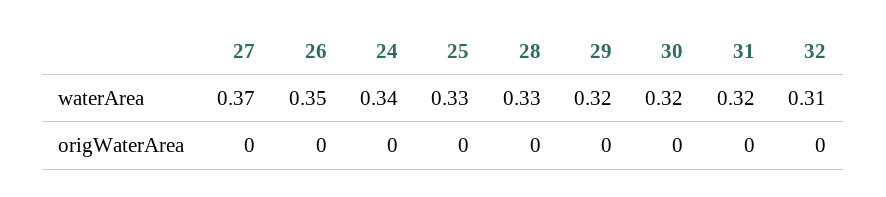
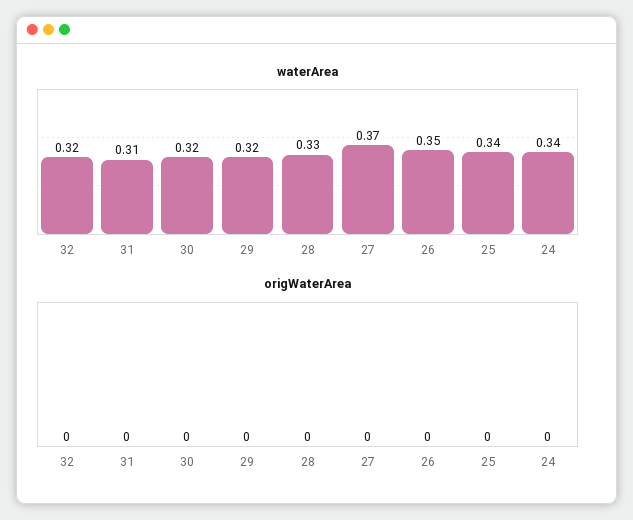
  {
    "waterArea": {
      "27": 0.37,
      "26": 0.35,
      "24": 0.34,
-     "25": 0.33,
+     "25": 0.34,
      "28": 0.33,
      "29": 0.32,
      "30": 0.32,
-     "31": 0.32,
+     "31": 0.31,
-     "32": 0.31
+     "32": 0.32
    },
    "origWaterArea": {
      "27": 0,
      "26": 0,
      "24": 0,
      "25": 0,
      "28": 0,
      "29": 0,
      "30": 0,
      "31": 0,
      "32": 0
    }
  }

